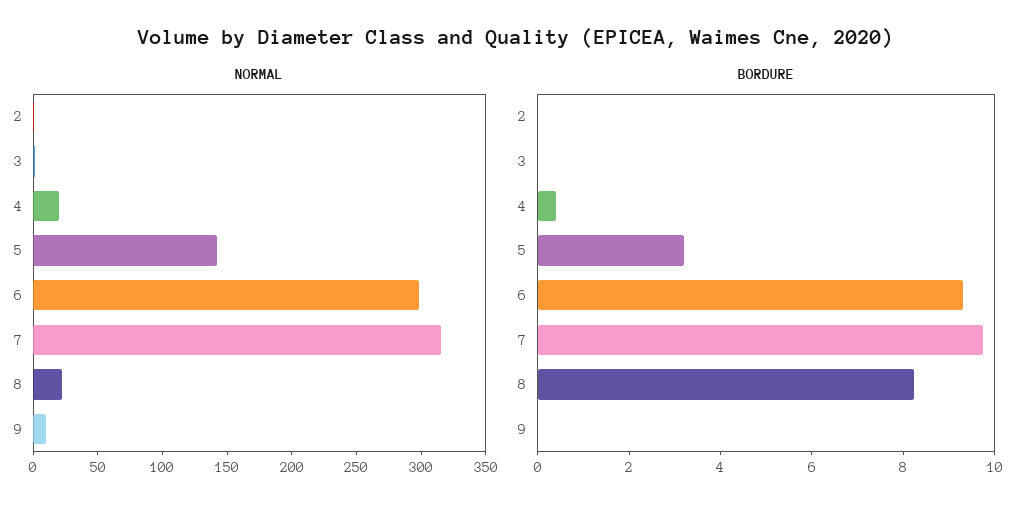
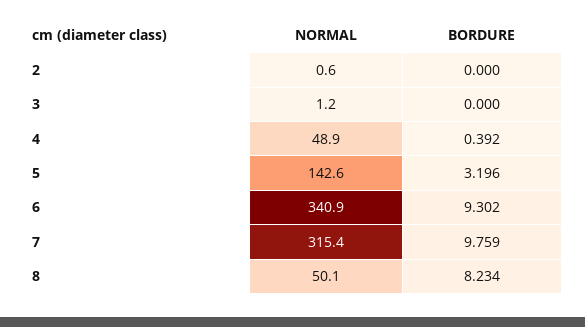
  {
    "NORMAL": {
      "2": 0.6,
      "3": 1.2,
-     "4": 20,
+     "4": 48.9,
      "5": 142.6,
-     "6": 300,
+     "6": 340.9,
      "7": 315.4,
-     "8": 20,
+     "8": 50.1
-     "9": 10
    },
    "BORDURE": {
      "2": 0,
      "3": 0,
      "4": 0.392,
      "5": 3.196,
      "6": 9.302,
      "7": 9.759,
-     "8": 8.234,
+     "8": 8.234
-     "9": 0
    }
  }

